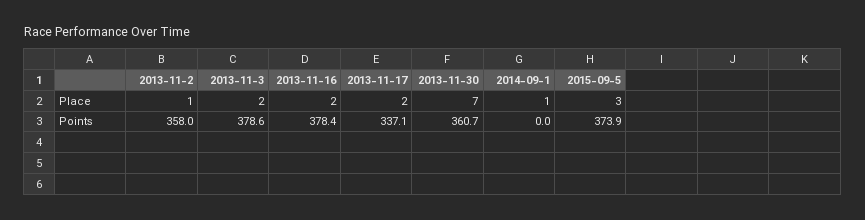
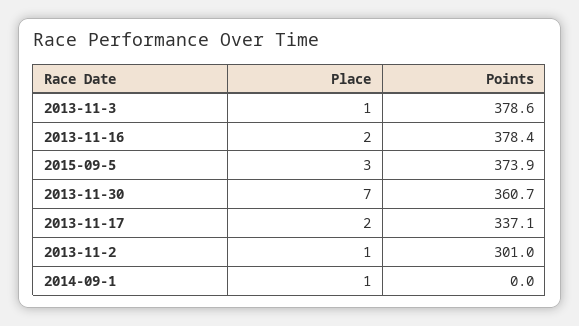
  {
    "2013-11-2": {
      "Place": 1,
-     "Points": 358
+     "Points": 301
    },
    "2013-11-3": {
-     "Place": 2,
+     "Place": 1,
      "Points": 378.6
    },
    "2013-11-16": {
      "Place": 2,
      "Points": 378.4
    },
    "2013-11-17": {
      "Place": 2,
      "Points": 337.1
    },
    "2013-11-30": {
      "Place": 7,
      "Points": 360.7
    },
    "2014-09-1": {
      "Place": 1,
      "Points": 0
    },
    "2015-09-5": {
      "Place": 3,
      "Points": 373.9
    }
  }

